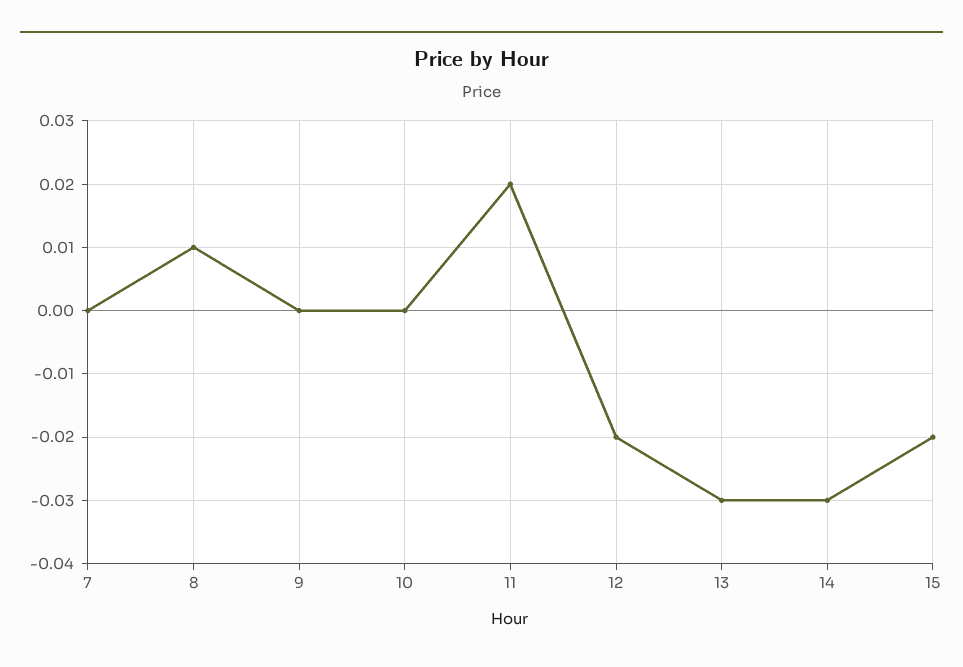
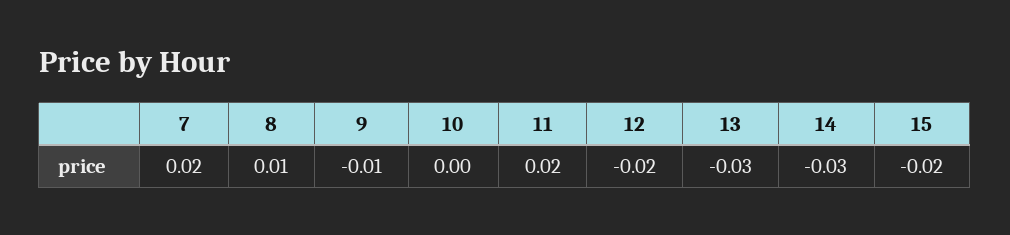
  {
-   "7": 0,
+   "7": 0.02,
    "8": 0.01,
-   "9": 0,
+   "9": -0.01,
    "10": 0,
    "11": 0.02,
    "12": -0.02,
    "13": -0.03,
    "14": -0.03,
    "15": -0.02
  }

